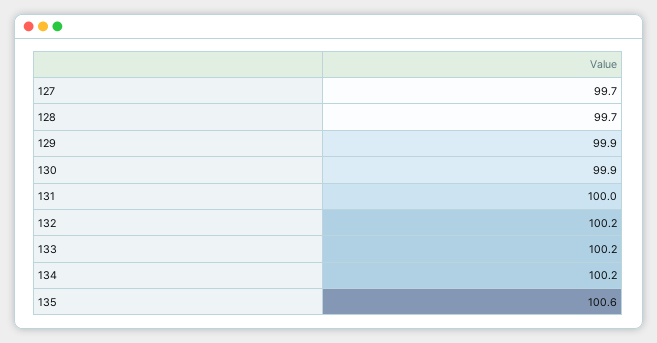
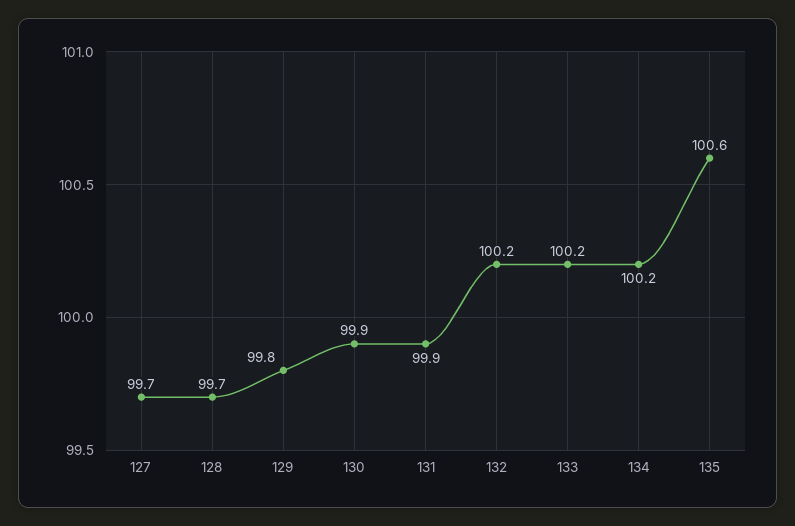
  {
    "127": 99.7,
    "128": 99.7,
-   "129": 99.9,
+   "129": 99.8,
    "130": 99.9,
-   "131": 100,
+   "131": 99.9,
    "132": 100.2,
    "133": 100.2,
    "134": 100.2,
    "135": 100.6
  }

